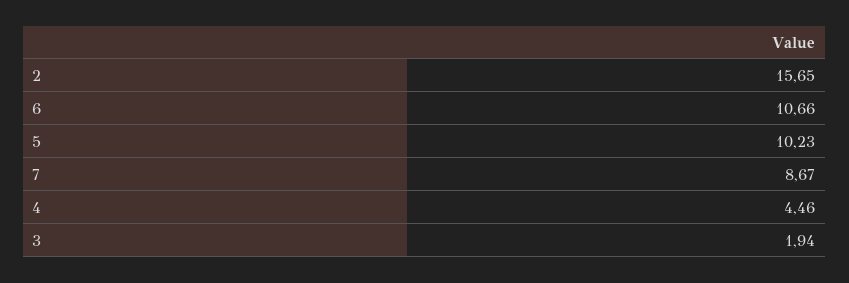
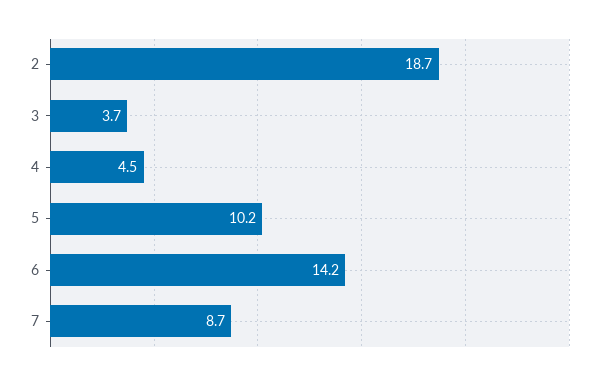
  {
-   "2": 15.65,
+   "2": 18.7,
-   "6": 10.66,
+   "6": 14.2,
    "5": 10.23,
    "7": 8.67,
    "4": 4.46,
-   "3": 1.94
+   "3": 3.7
  }

